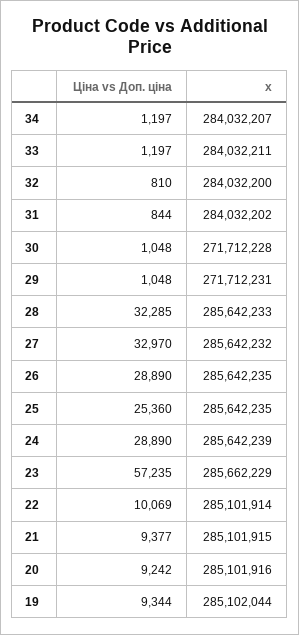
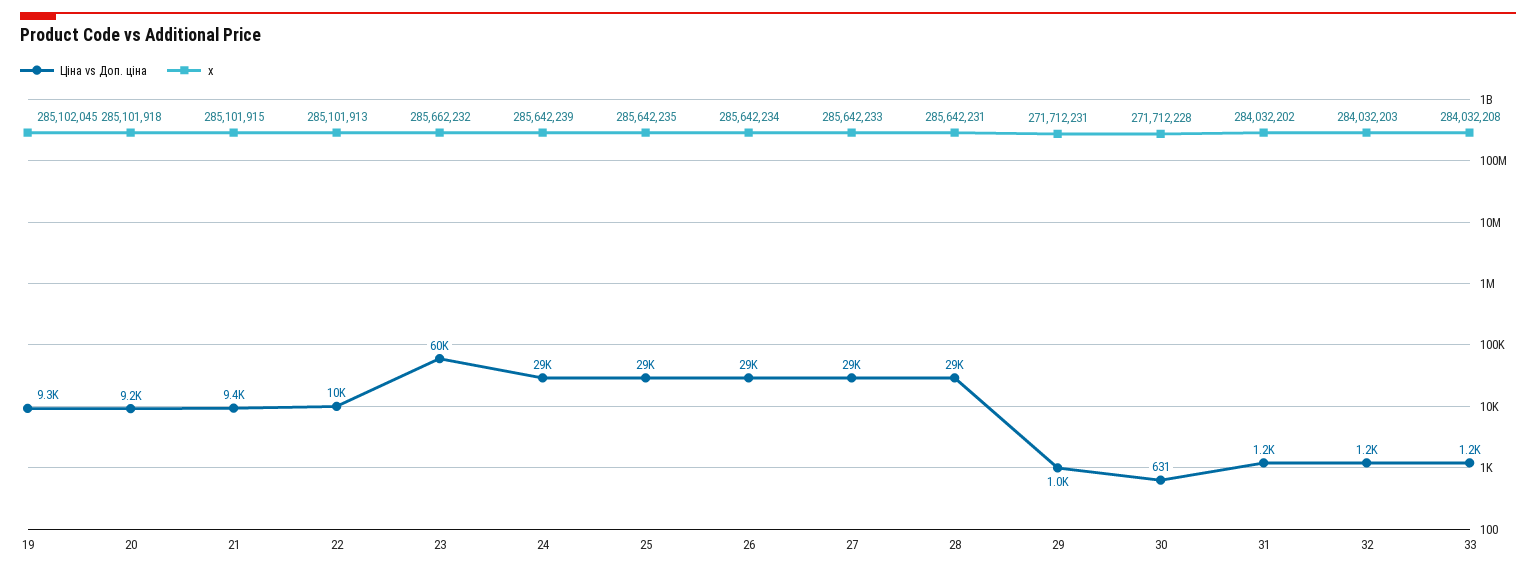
  {
    "Ціна vs Доп. ціна": {
-     "34": 1197,
      "33": 1197,
-     "32": 810,
+     "32": 1200,
-     "31": 844,
+     "31": 1200,
-     "30": 1048,
+     "30": 631,
      "29": 1048,
-     "28": 32285,
+     "28": 29000,
-     "27": 32970,
+     "27": 29000,
      "26": 28890,
-     "25": 25360,
+     "25": 29000,
      "24": 28890,
-     "23": 57235,
+     "23": 60000,
      "22": 10069,
      "21": 9377,
      "20": 9242,
      "19": 9344
    },
    "x": {
-     "34": 284032207,
-     "33": 284032211,
+     "33": 284032208,
-     "32": 284032200,
+     "32": 284032203,
      "31": 284032202,
      "30": 271712228,
      "29": 271712231,
-     "28": 285642233,
+     "28": 285642231,
-     "27": 285642232,
+     "27": 285642233,
-     "26": 285642235,
+     "26": 285642234,
      "25": 285642235,
      "24": 285642239,
-     "23": 285662229,
+     "23": 285662232,
-     "22": 285101914,
+     "22": 285101913,
      "21": 285101915,
-     "20": 285101916,
+     "20": 285101918,
-     "19": 285102044
+     "19": 285102045
    }
  }

